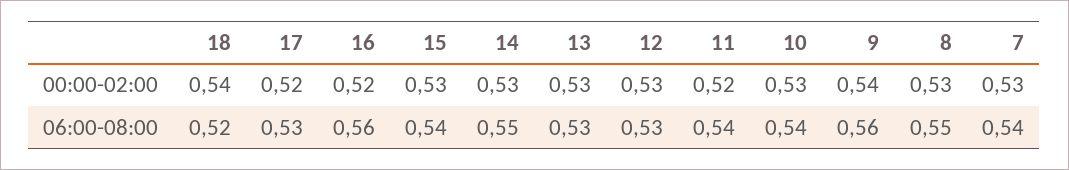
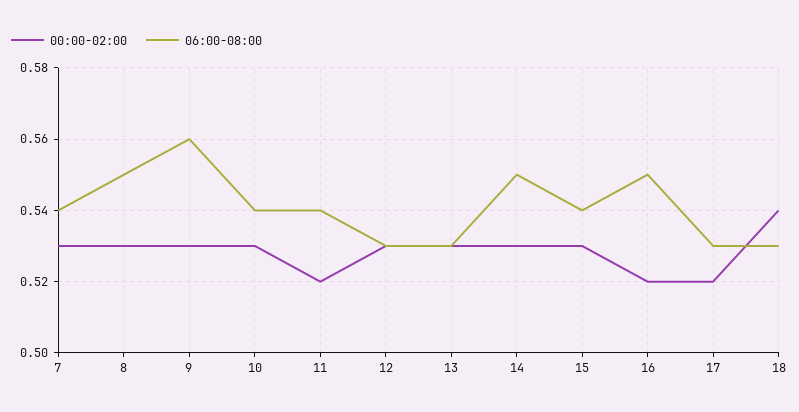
  {
    "00:00-02:00": {
      "18": 0.54,
      "17": 0.52,
      "16": 0.52,
      "15": 0.53,
      "14": 0.53,
      "13": 0.53,
      "12": 0.53,
      "11": 0.52,
      "10": 0.53,
-     "9": 0.54,
+     "9": 0.53,
      "8": 0.53,
      "7": 0.53
    },
    "06:00-08:00": {
-     "18": 0.52,
+     "18": 0.53,
      "17": 0.53,
-     "16": 0.56,
+     "16": 0.55,
      "15": 0.54,
      "14": 0.55,
      "13": 0.53,
      "12": 0.53,
      "11": 0.54,
      "10": 0.54,
      "9": 0.56,
      "8": 0.55,
      "7": 0.54
    }
  }

